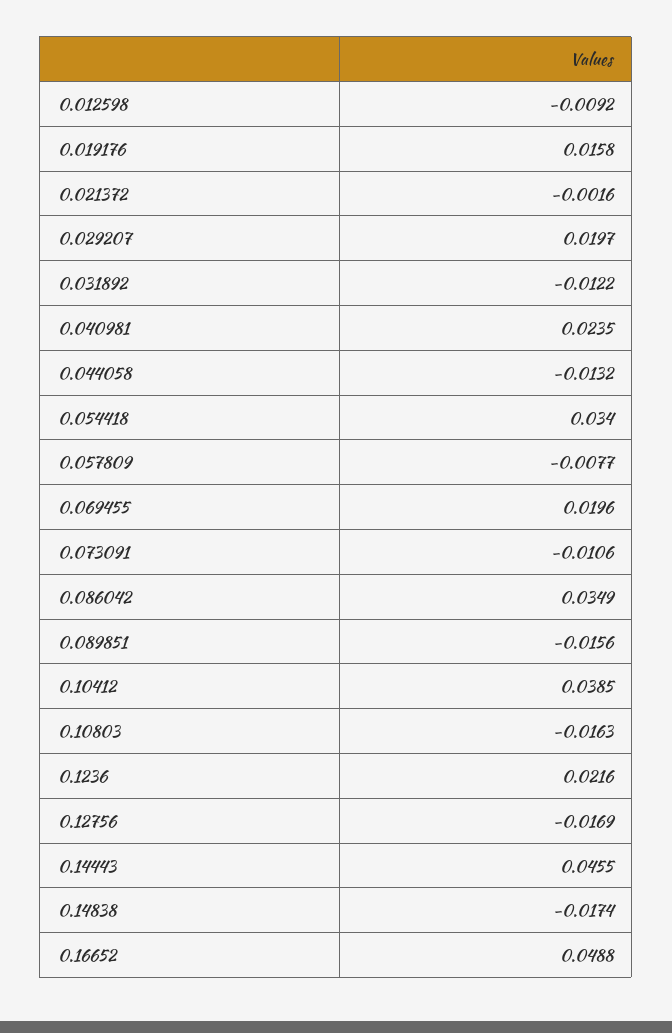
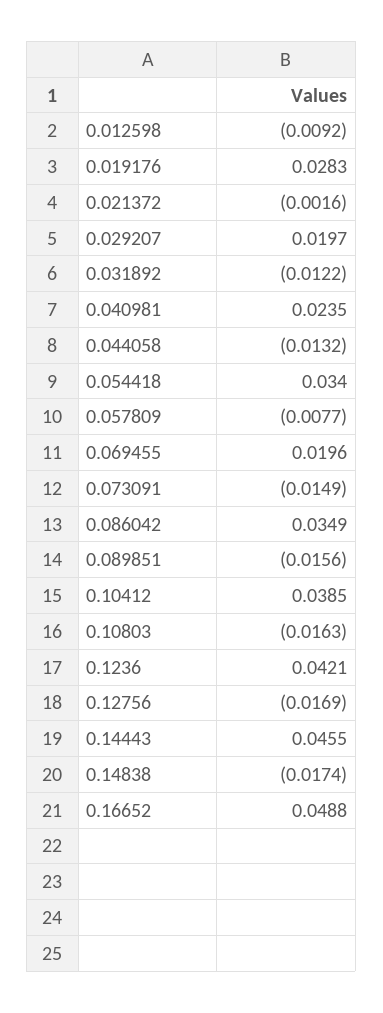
  {
    "0.012598": -0.0092,
-   "0.019176": 0.0158,
+   "0.019176": 0.0283,
    "0.021372": -0.0016,
    "0.029207": 0.0197,
    "0.031892": -0.0122,
    "0.040981": 0.0235,
    "0.044058": -0.0132,
    "0.054418": 0.034,
    "0.057809": -0.0077,
    "0.069455": 0.0196,
-   "0.073091": -0.0106,
+   "0.073091": -0.0149,
    "0.086042": 0.0349,
    "0.089851": -0.0156,
    "0.10412": 0.0385,
    "0.10803": -0.0163,
-   "0.1236": 0.0216,
+   "0.1236": 0.0421,
    "0.12756": -0.0169,
    "0.14443": 0.0455,
    "0.14838": -0.0174,
    "0.16652": 0.0488
  }

